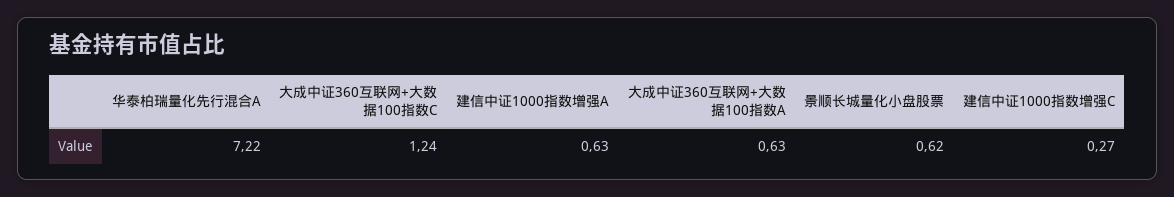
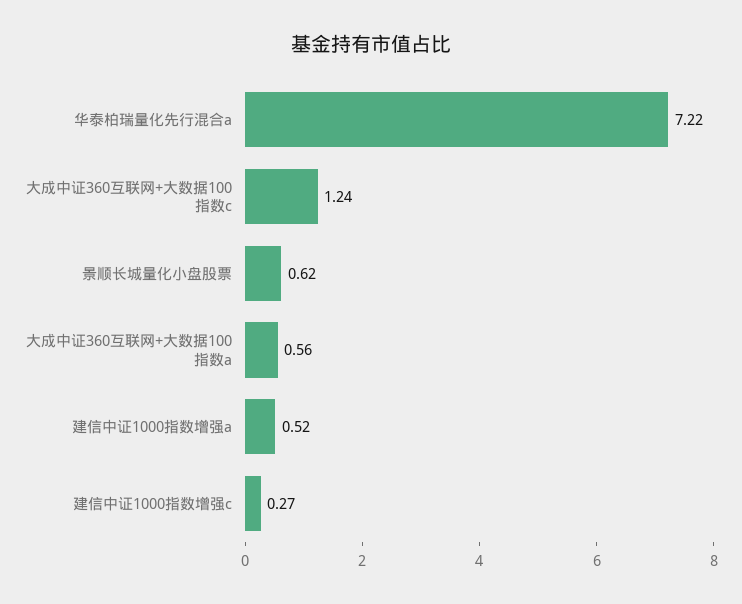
  {
    "华泰柏瑞量化先行混合A": 7.22,
    "大成中证360互联网+大数据100指数C": 1.24,
-   "建信中证1000指数增强A": 0.63,
+   "建信中证1000指数增强A": 0.52,
-   "大成中证360互联网+大数据100指数A": 0.63,
+   "大成中证360互联网+大数据100指数A": 0.56,
    "景顺长城量化小盘股票": 0.62,
    "建信中证1000指数增强C": 0.27
  }

